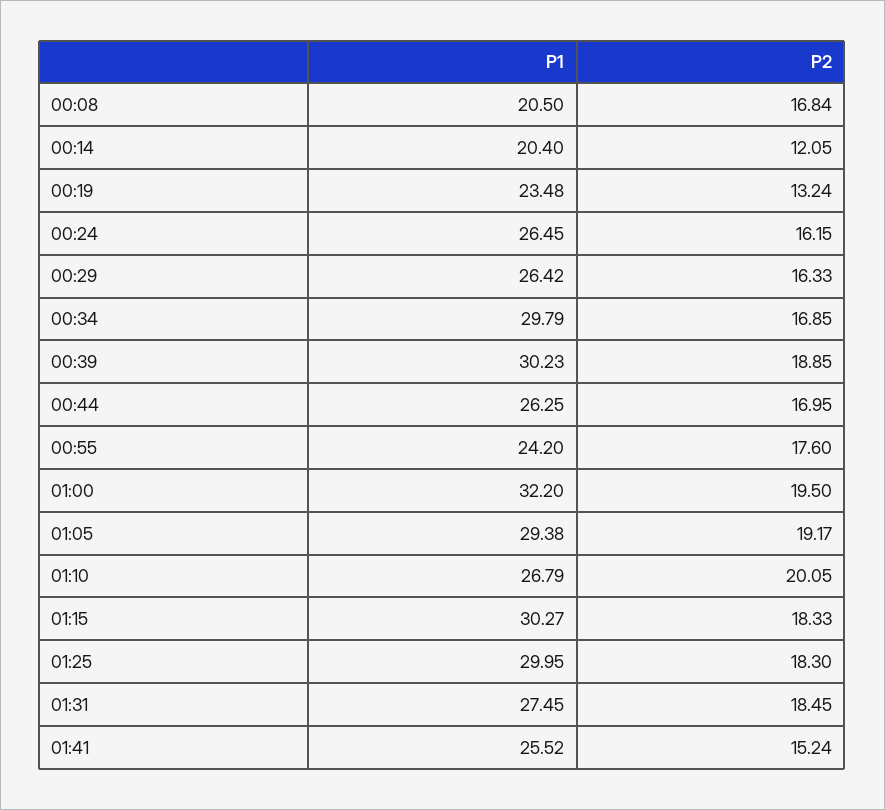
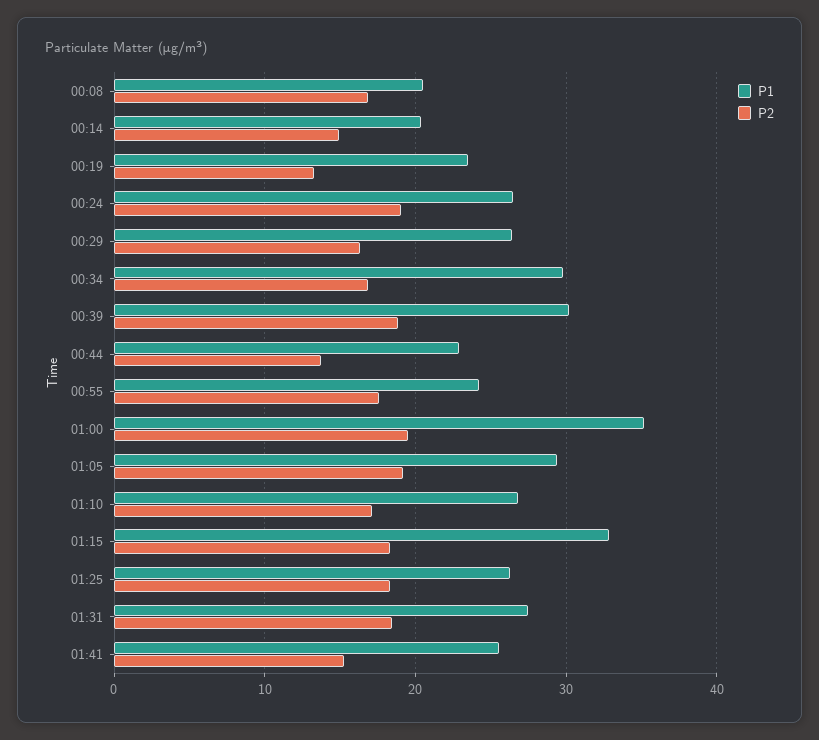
  {
    "P1": {
      "00:08": 20.5,
      "00:14": 20.4,
      "00:19": 23.48,
      "00:24": 26.45,
      "00:29": 26.42,
      "00:34": 29.79,
      "00:39": 30.23,
-     "00:44": 26.25,
+     "00:44": 23,
      "00:55": 24.2,
-     "01:00": 32.2,
+     "01:00": 35,
      "01:05": 29.38,
      "01:10": 26.79,
-     "01:15": 30.27,
+     "01:15": 33,
-     "01:25": 29.95,
+     "01:25": 26,
      "01:31": 27.45,
      "01:41": 25.52
    },
    "P2": {
      "00:08": 16.84,
-     "00:14": 12.05,
+     "00:14": 15,
      "00:19": 13.24,
-     "00:24": 16.15,
+     "00:24": 19,
      "00:29": 16.33,
      "00:34": 16.85,
      "00:39": 18.85,
-     "00:44": 16.95,
+     "00:44": 14,
      "00:55": 17.6,
      "01:00": 19.5,
      "01:05": 19.17,
-     "01:10": 20.05,
+     "01:10": 17,
      "01:15": 18.33,
      "01:25": 18.3,
      "01:31": 18.45,
      "01:41": 15.24
    }
  }

